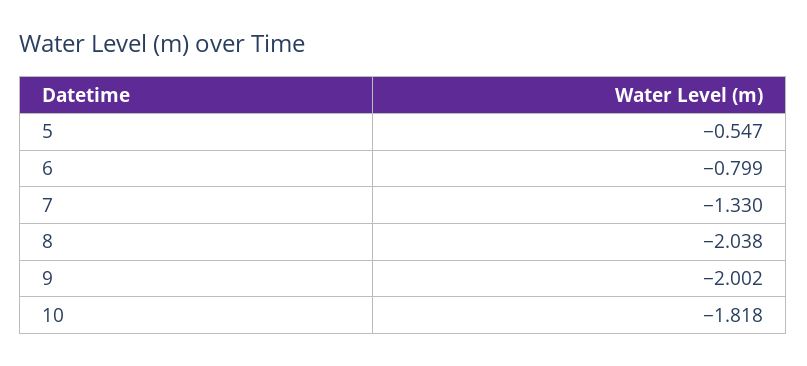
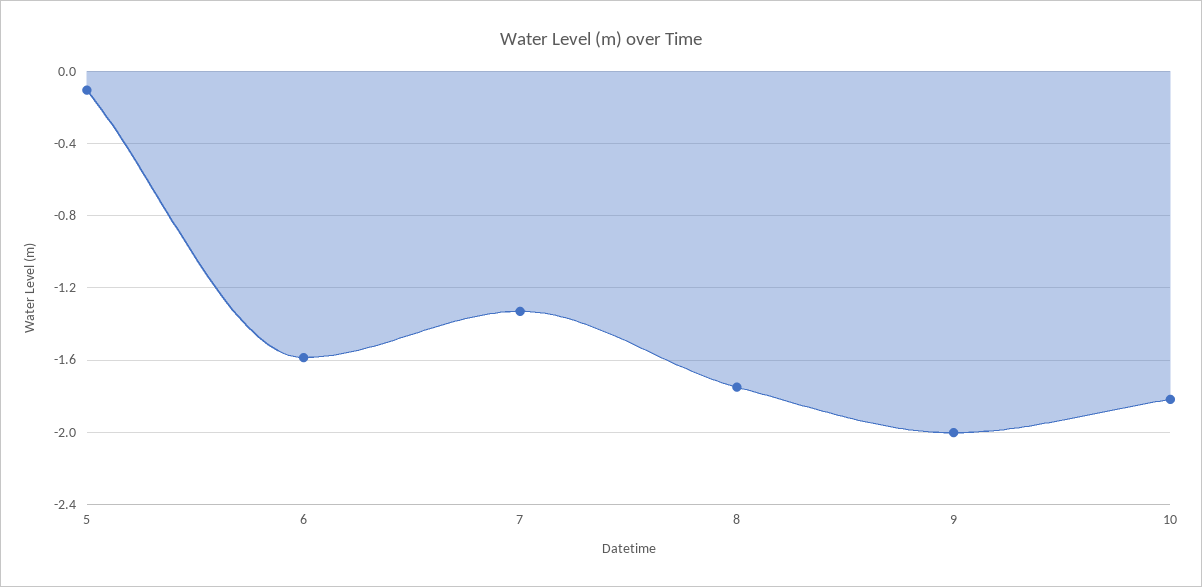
  {
-   "5": -0.547,
+   "5": -0.1,
-   "6": -0.799,
+   "6": -1.6,
    "7": -1.33,
-   "8": -2.038,
+   "8": -1.75,
    "9": -2.002,
    "10": -1.818
  }

